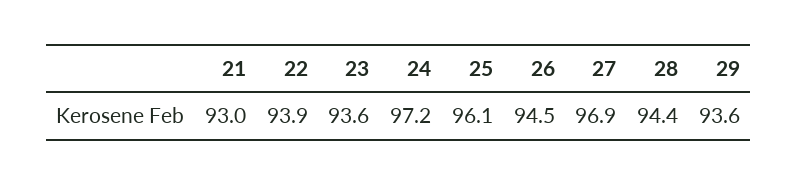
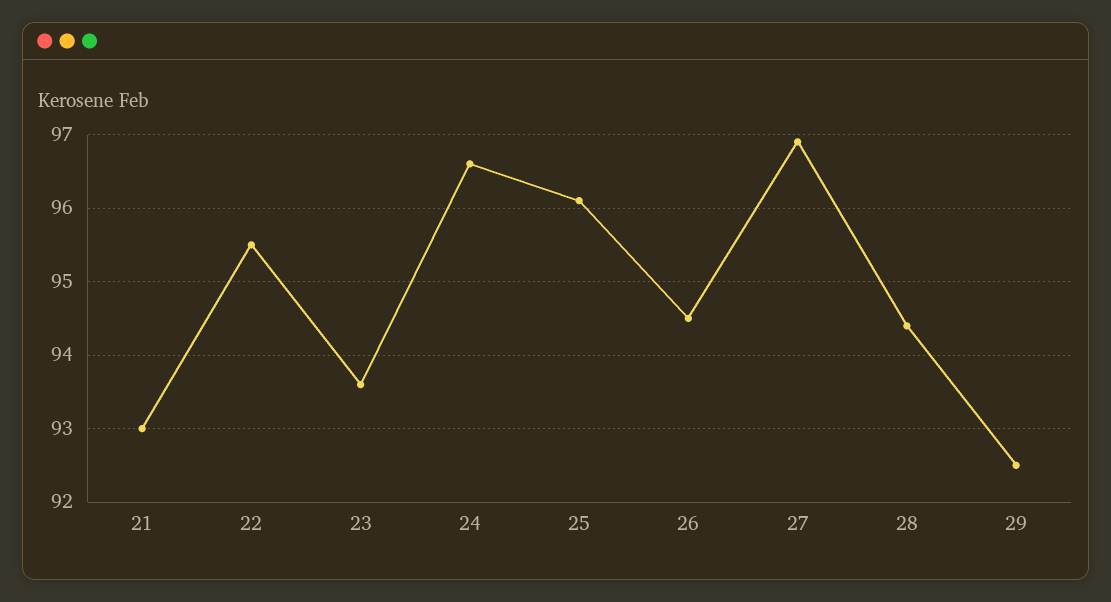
  {
    "21": 93,
-   "22": 93.9,
+   "22": 95.5,
    "23": 93.6,
-   "24": 97.2,
+   "24": 96.6,
    "25": 96.1,
    "26": 94.5,
    "27": 96.9,
    "28": 94.4,
-   "29": 93.6
+   "29": 92.5
  }

